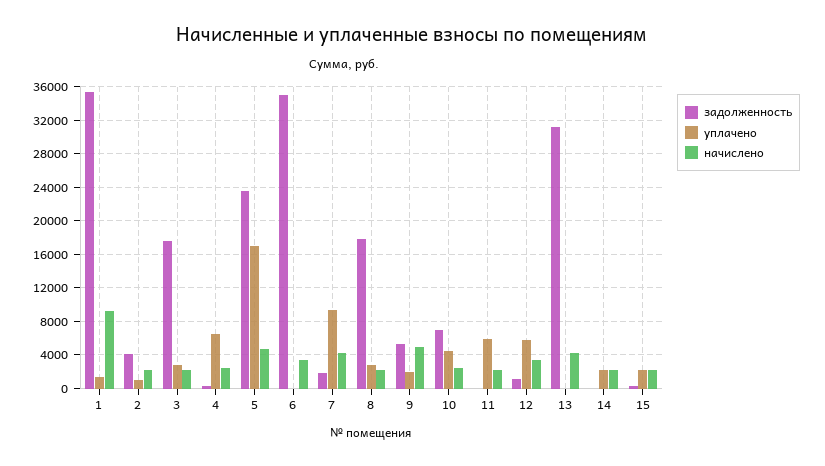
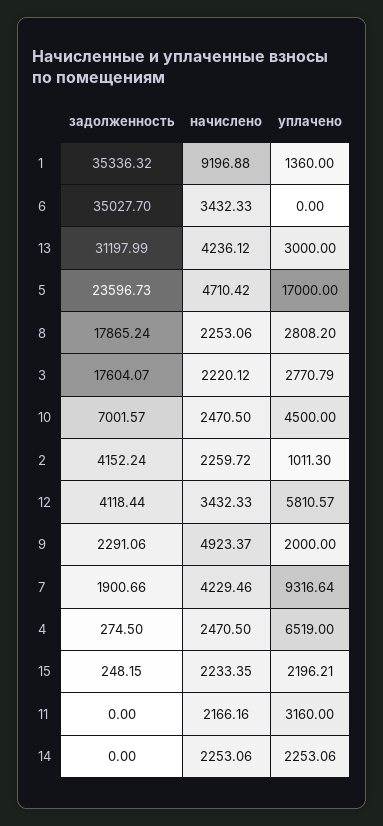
  {
    "задолженность": {
      "1": 35336.32,
      "2": 4152.24,
      "3": 17604.07,
      "4": 274.5,
      "5": 23596.73,
      "6": 35027.7,
      "7": 1900.66,
      "8": 17865.24,
-     "9": 5000,
+     "9": 2291.06,
      "10": 7001.57,
      "11": 0,
-     "12": 1000,
+     "12": 4118.44,
      "13": 31197.99,
      "14": 0,
      "15": 248.15
    },
    "уплачено": {
      "1": 1360,
      "2": 1011.3,
      "3": 2770.79,
      "4": 6519,
      "5": 17000,
      "6": 0,
      "7": 9316.64,
      "8": 2808.2,
      "9": 2000,
      "10": 4500,
-     "11": 6000,
+     "11": 3160,
      "12": 5810.57,
-     "13": 0,
+     "13": 3000,
      "14": 2253.06,
      "15": 2196.21
    },
    "начислено": {
      "1": 9196.88,
      "2": 2259.72,
      "3": 2220.12,
      "4": 2470.5,
      "5": 4710.42,
      "6": 3432.33,
      "7": 4229.46,
      "8": 2253.06,
      "9": 4923.37,
      "10": 2470.5,
      "11": 2166.16,
      "12": 3432.33,
      "13": 4236.12,
      "14": 2253.06,
      "15": 2233.35
    }
  }

